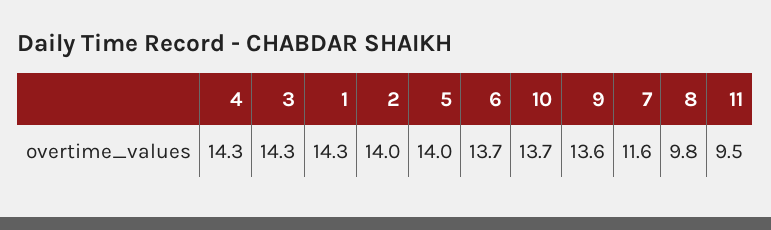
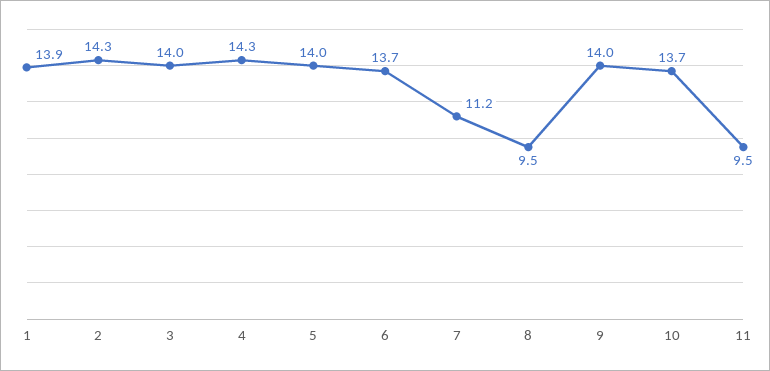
  {
    "4": 14.3,
-   "3": 14.3,
+   "3": 14,
-   "1": 14.3,
+   "1": 13.9,
-   "2": 14,
+   "2": 14.3,
    "5": 14,
    "6": 13.7,
    "10": 13.7,
-   "9": 13.6,
+   "9": 14,
-   "7": 11.6,
+   "7": 11.2,
-   "8": 9.8,
+   "8": 9.5,
    "11": 9.5
  }

